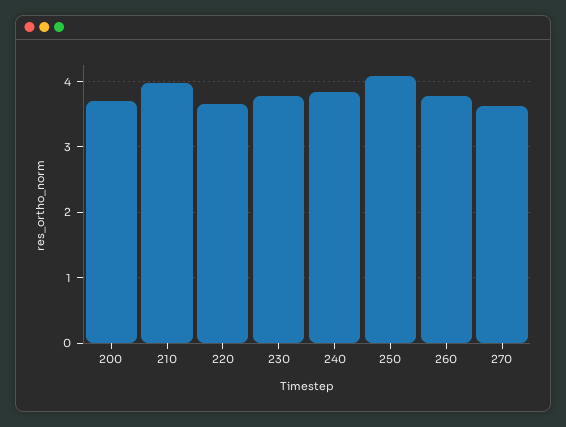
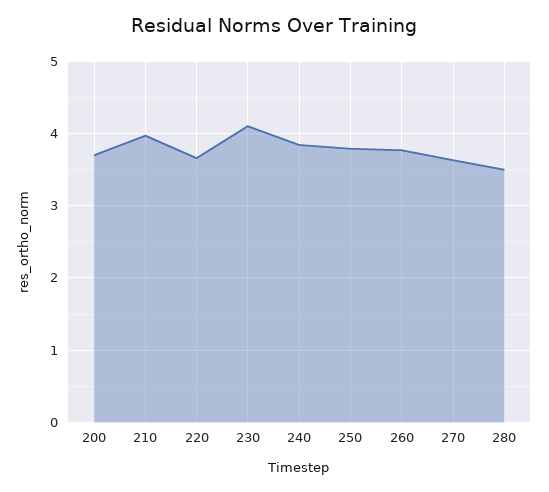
  {
    "200": 3.7,
    "210": 4,
    "220": 3.7,
-   "230": 3.8,
+   "230": 4.1,
    "240": 3.8,
-   "250": 4.1,
+   "250": 3.8,
    "260": 3.8,
-   "270": 3.6
+   "270": 3.6,
+   "280": 3.5
  }

